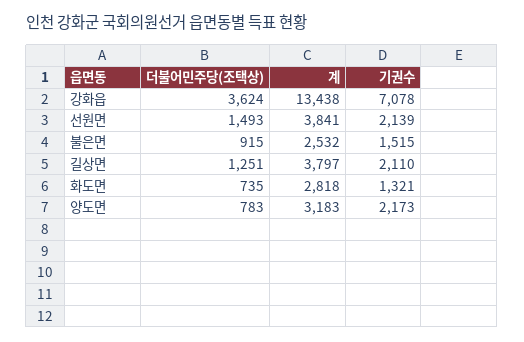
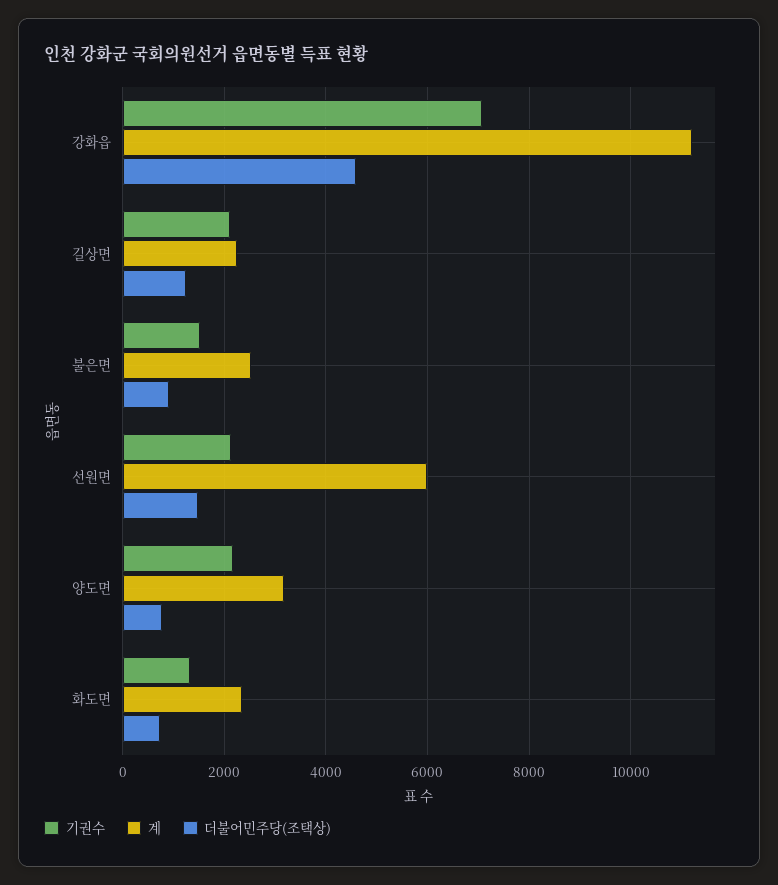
  {
    "더불어민주당(조택상)": {
-     "강화읍": 3624,
+     "강화읍": 4600,
      "선원면": 1493,
      "불은면": 915,
      "길상면": 1251,
      "화도면": 735,
      "양도면": 783
    },
    "계": {
-     "강화읍": 13438,
+     "강화읍": 11200,
-     "선원면": 3841,
+     "선원면": 6000,
      "불은면": 2532,
-     "길상면": 3797,
+     "길상면": 2200,
-     "화도면": 2818,
+     "화도면": 2400,
      "양도면": 3183
    },
    "기권수": {
      "강화읍": 7078,
      "선원면": 2139,
      "불은면": 1515,
      "길상면": 2110,
      "화도면": 1321,
      "양도면": 2173
    }
  }

